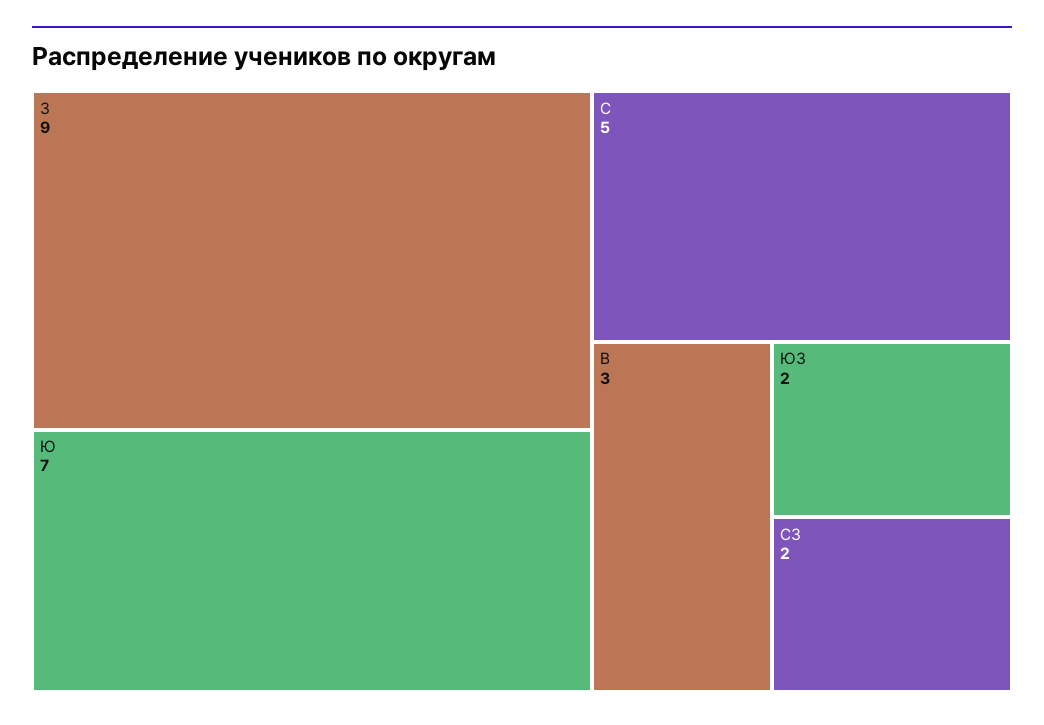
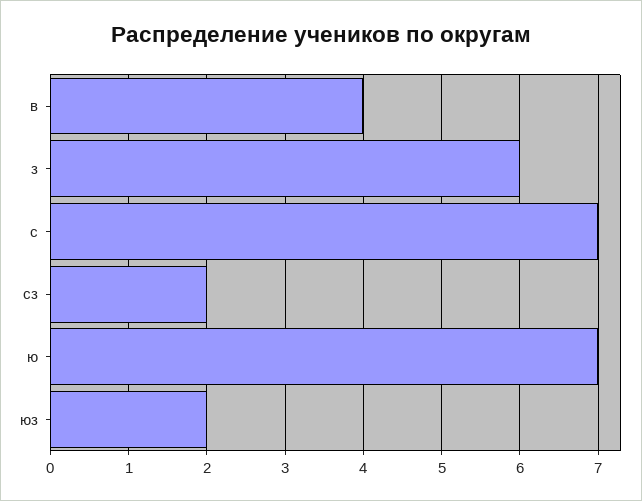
  {
-   "З": 9,
+   "З": 6,
    "Ю": 7,
-   "С": 5,
+   "С": 7,
-   "В": 3,
+   "В": 4,
    "ЮЗ": 2,
    "СЗ": 2
  }

